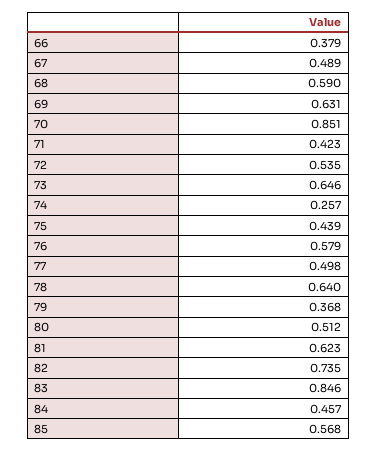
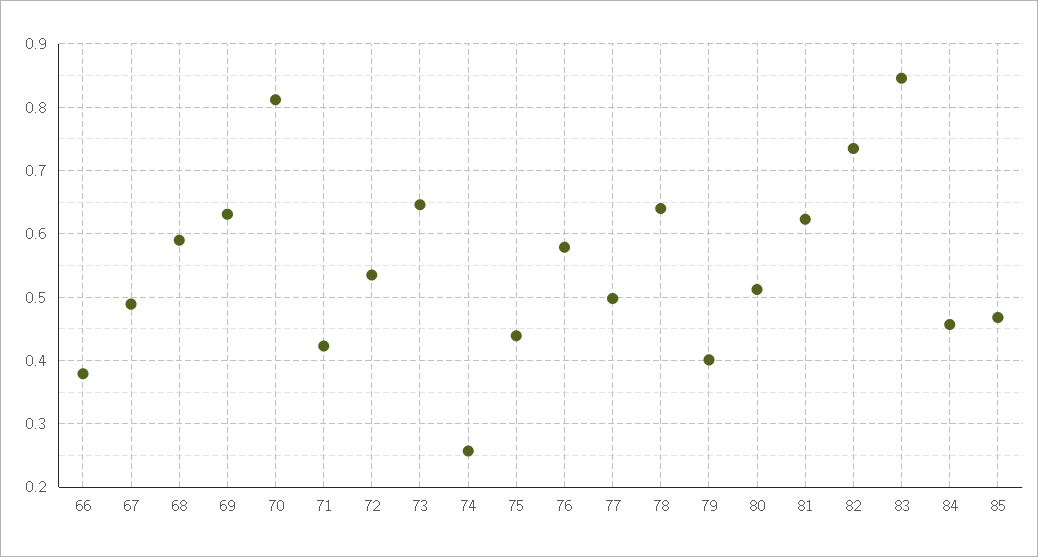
  {
    "66": 0.379,
    "67": 0.489,
    "68": 0.59,
    "69": 0.631,
-   "70": 0.851,
+   "70": 0.81,
    "71": 0.423,
    "72": 0.535,
    "73": 0.646,
    "74": 0.257,
    "75": 0.439,
    "76": 0.579,
    "77": 0.498,
    "78": 0.64,
-   "79": 0.368,
+   "79": 0.4,
    "80": 0.512,
    "81": 0.623,
    "82": 0.735,
    "83": 0.846,
    "84": 0.457,
-   "85": 0.568
+   "85": 0.47
  }

